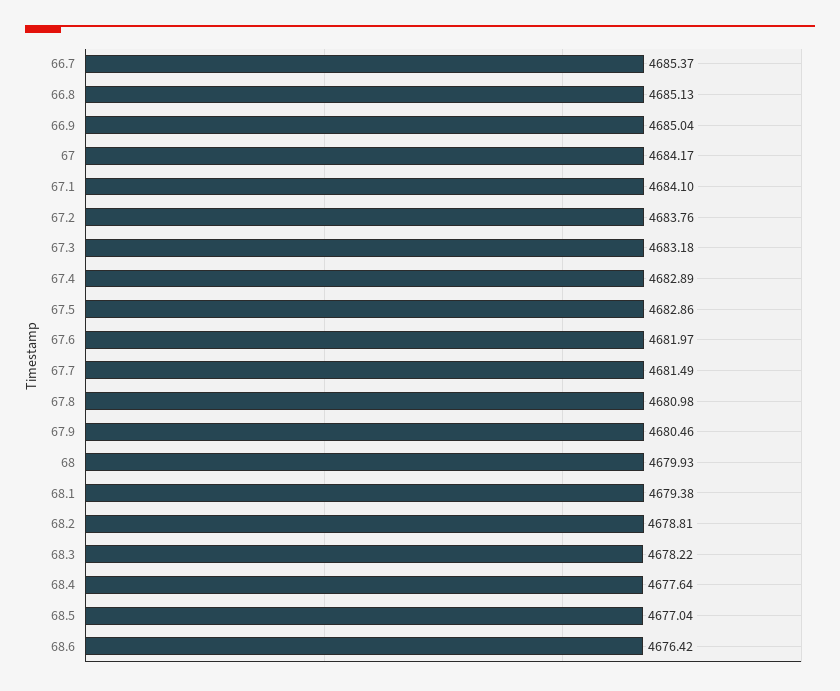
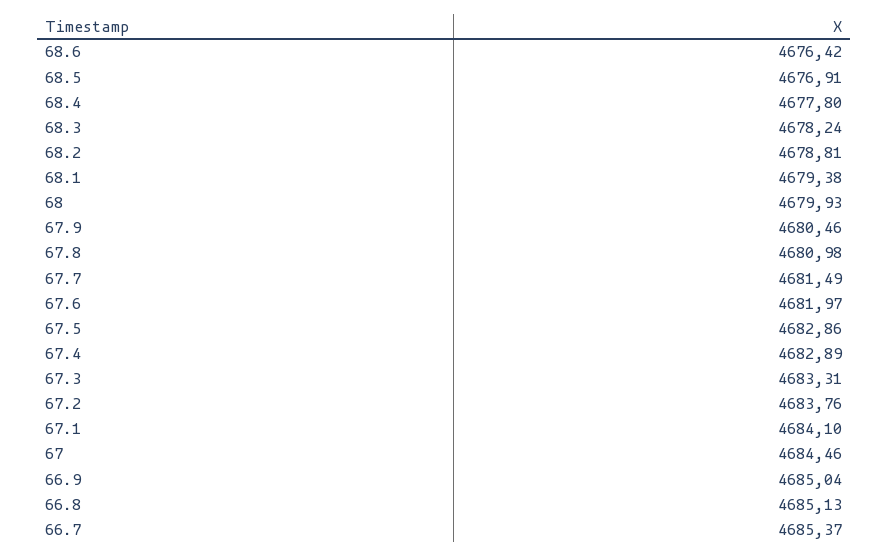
  {
    "66.7": 4685.37,
    "66.8": 4685.13,
    "66.9": 4685.04,
-   "67": 4684.17,
+   "67": 4684.46,
    "67.1": 4684.1,
    "67.2": 4683.76,
-   "67.3": 4683.18,
+   "67.3": 4683.31,
    "67.4": 4682.89,
    "67.5": 4682.86,
    "67.6": 4681.97,
    "67.7": 4681.49,
    "67.8": 4680.98,
    "67.9": 4680.46,
    "68": 4679.93,
    "68.1": 4679.38,
    "68.2": 4678.81,
-   "68.3": 4678.22,
+   "68.3": 4678.24,
-   "68.4": 4677.64,
+   "68.4": 4677.8,
-   "68.5": 4677.04,
+   "68.5": 4676.91,
    "68.6": 4676.42
  }

